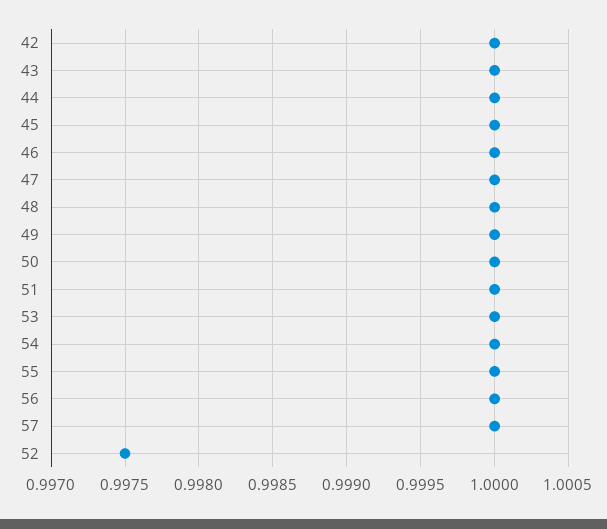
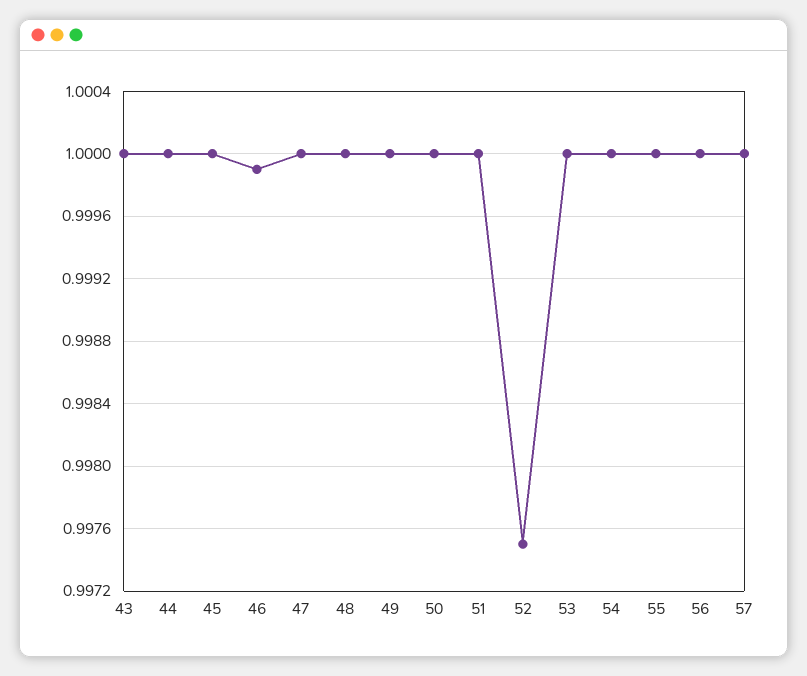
  {
-   "42": 1,
    "43": 1,
    "44": 1,
    "45": 1,
-   "46": 1,
+   "46": 0.9999,
    "47": 1,
    "48": 1,
    "49": 1,
    "50": 1,
    "51": 1,
    "53": 1,
    "54": 1,
    "55": 1,
    "56": 1,
    "57": 1,
    "52": 0.9975
  }

